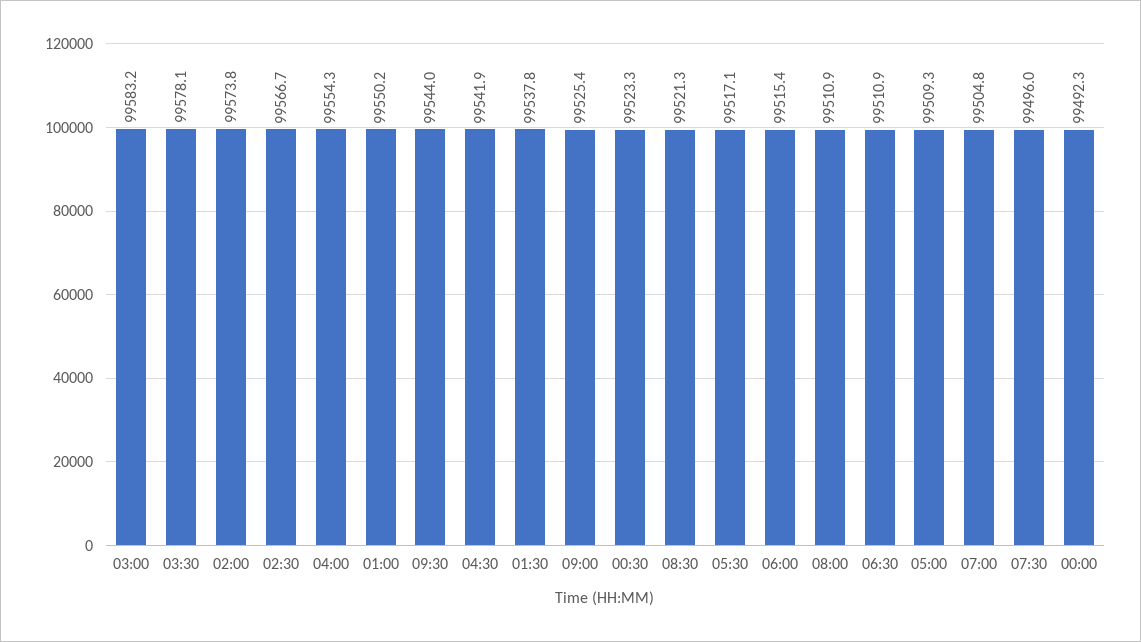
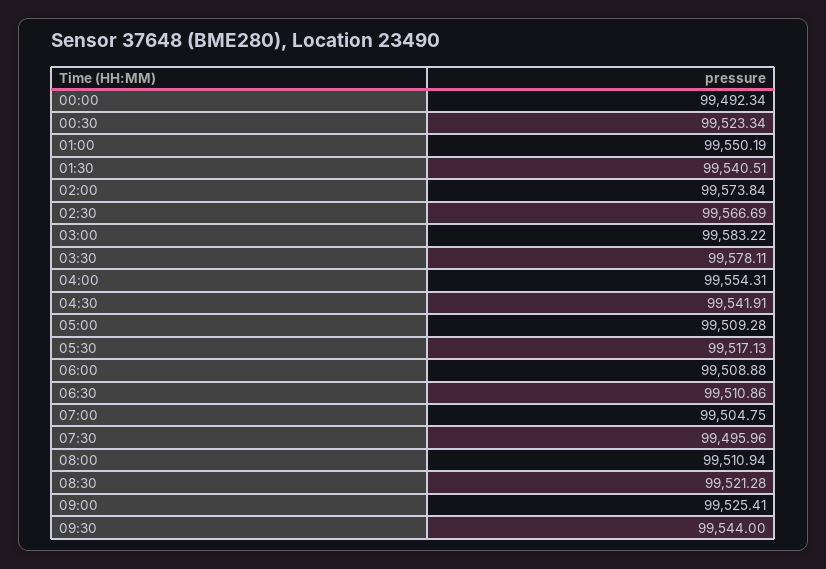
  {
    "03:00": 99583.22,
    "03:30": 99578.11,
    "02:00": 99573.84,
    "02:30": 99566.69,
    "04:00": 99554.31,
    "01:00": 99550.19,
    "09:30": 99544,
    "04:30": 99541.91,
-   "01:30": 99537.8,
+   "01:30": 99540.51,
    "09:00": 99525.41,
    "00:30": 99523.34,
    "08:30": 99521.28,
    "05:30": 99517.13,
-   "06:00": 99515.4,
+   "06:00": 99508.88,
    "08:00": 99510.94,
    "06:30": 99510.86,
    "05:00": 99509.28,
    "07:00": 99504.75,
    "07:30": 99495.96,
    "00:00": 99492.34
  }

